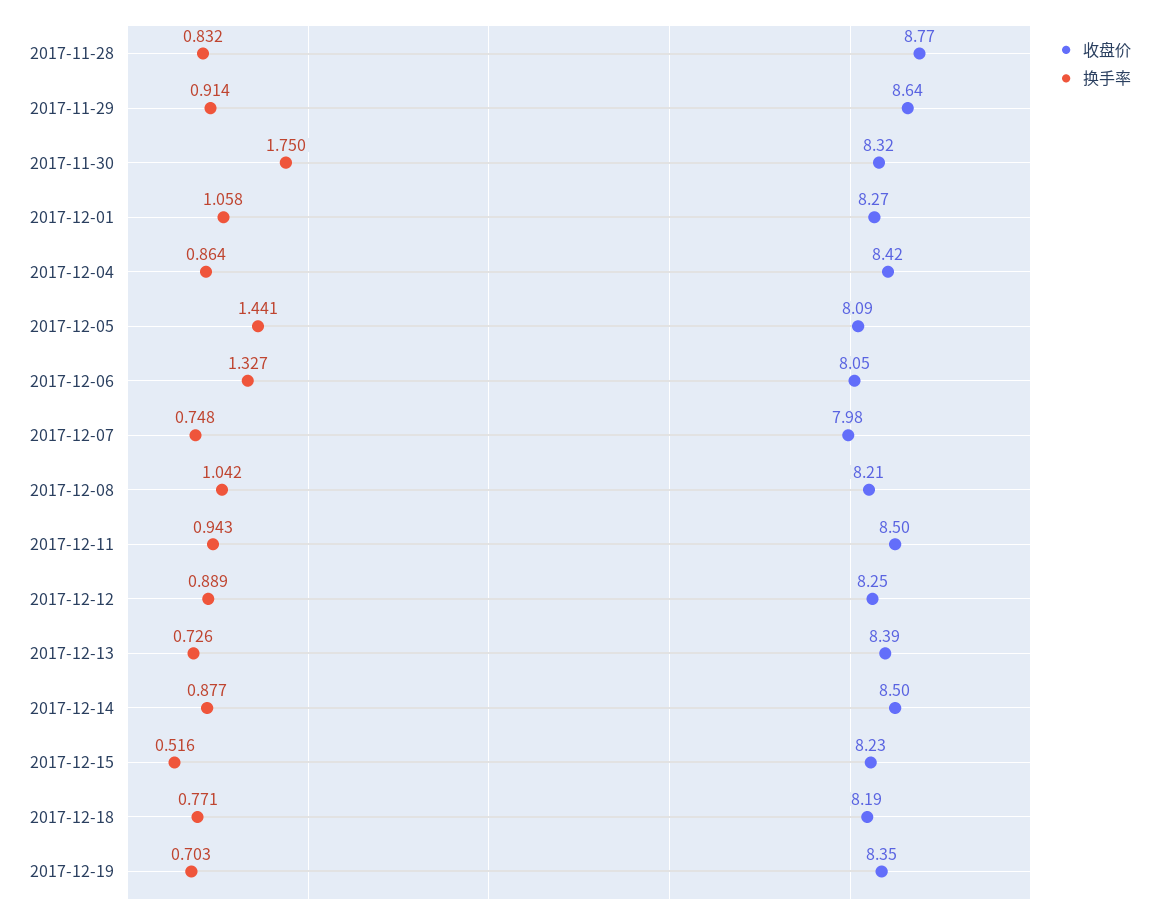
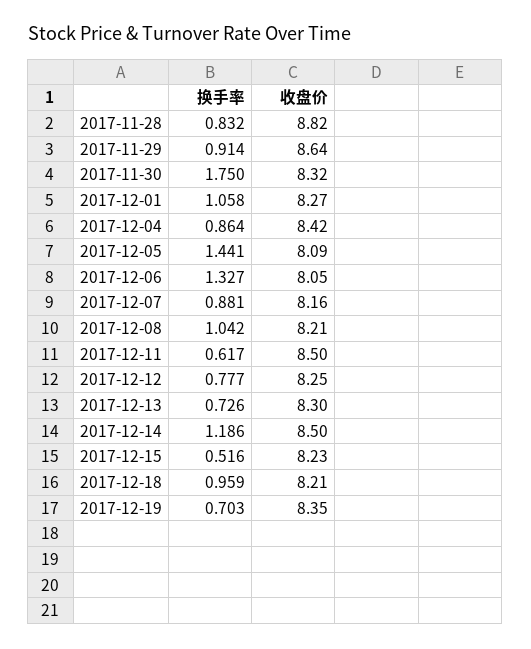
  {
    "收盘价": {
-     "2017-11-28": 8.77,
+     "2017-11-28": 8.82,
      "2017-11-29": 8.64,
      "2017-11-30": 8.32,
      "2017-12-01": 8.27,
      "2017-12-04": 8.42,
      "2017-12-05": 8.09,
      "2017-12-06": 8.05,
-     "2017-12-07": 7.98,
+     "2017-12-07": 8.16,
      "2017-12-08": 8.21,
      "2017-12-11": 8.5,
      "2017-12-12": 8.25,
-     "2017-12-13": 8.39,
+     "2017-12-13": 8.3,
      "2017-12-14": 8.5,
      "2017-12-15": 8.23,
-     "2017-12-18": 8.19,
+     "2017-12-18": 8.21,
      "2017-12-19": 8.35
    },
    "换手率": {
      "2017-11-28": 0.832,
      "2017-11-29": 0.914,
      "2017-11-30": 1.75,
      "2017-12-01": 1.058,
      "2017-12-04": 0.864,
      "2017-12-05": 1.441,
      "2017-12-06": 1.327,
-     "2017-12-07": 0.748,
+     "2017-12-07": 0.881,
      "2017-12-08": 1.042,
-     "2017-12-11": 0.943,
+     "2017-12-11": 0.617,
-     "2017-12-12": 0.889,
+     "2017-12-12": 0.777,
      "2017-12-13": 0.726,
-     "2017-12-14": 0.877,
+     "2017-12-14": 1.186,
      "2017-12-15": 0.516,
-     "2017-12-18": 0.771,
+     "2017-12-18": 0.959,
      "2017-12-19": 0.703
    }
  }

